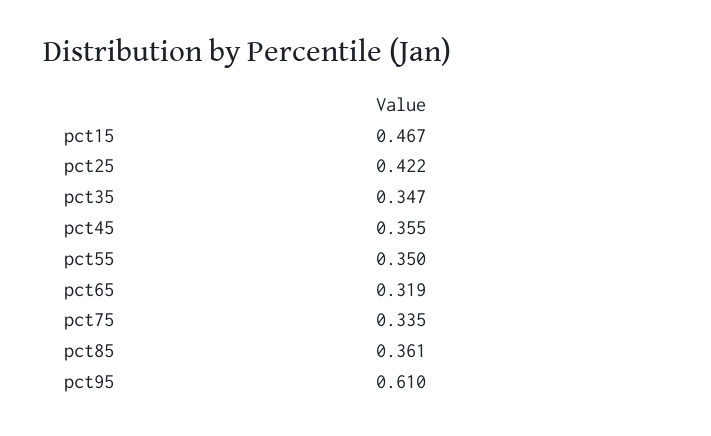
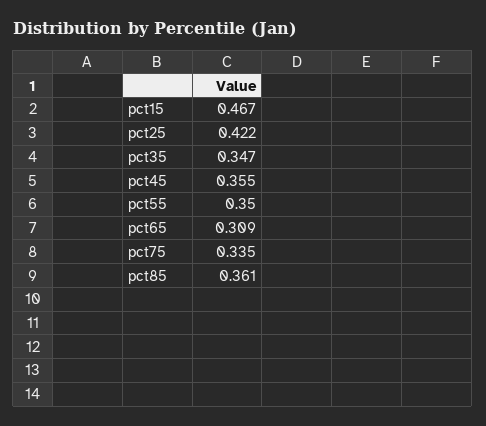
  {
    "pct15": 0.467,
    "pct25": 0.422,
    "pct35": 0.347,
    "pct45": 0.355,
    "pct55": 0.35,
-   "pct65": 0.319,
+   "pct65": 0.309,
    "pct75": 0.335,
-   "pct85": 0.361,
+   "pct85": 0.361
-   "pct95": 0.61
  }

